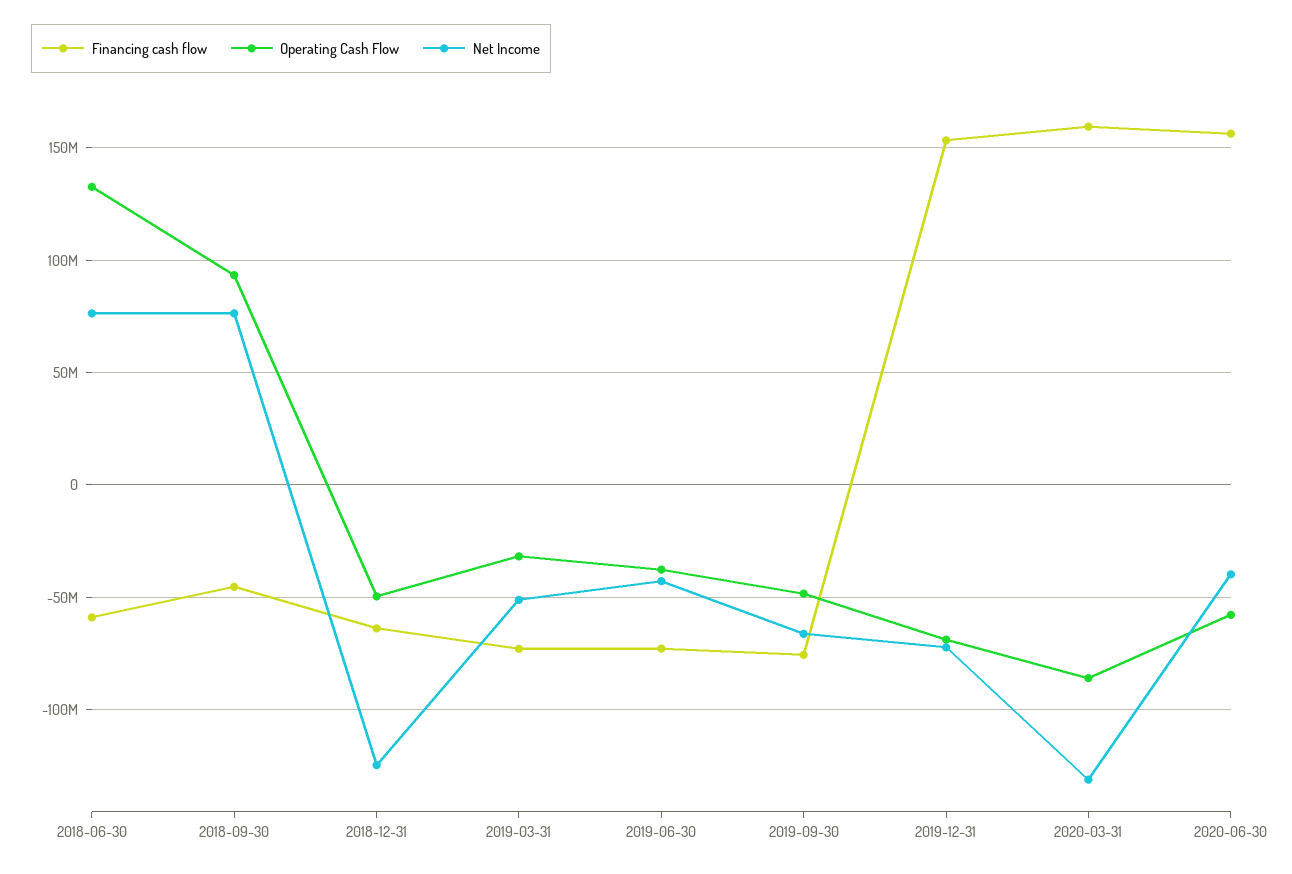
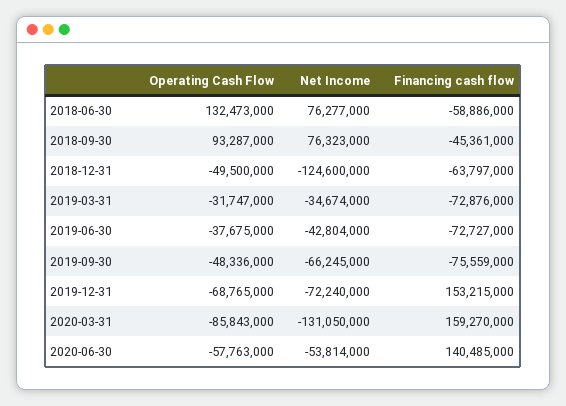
  {
    "Financing cash flow": {
      "2018-06-30": -58886000,
      "2018-09-30": -45361000,
      "2018-12-31": -63797000,
      "2019-03-31": -72876000,
      "2019-06-30": -72727000,
      "2019-09-30": -75559000,
      "2019-12-31": 153215000,
      "2020-03-31": 159270000,
-     "2020-06-30": 155000000
+     "2020-06-30": 140485000
    },
    "Operating Cash Flow": {
      "2018-06-30": 132473000,
      "2018-09-30": 93287000,
      "2018-12-31": -49500000,
      "2019-03-31": -31747000,
      "2019-06-30": -37675000,
      "2019-09-30": -48336000,
      "2019-12-31": -68765000,
      "2020-03-31": -85843000,
      "2020-06-30": -57763000
    },
    "Net Income": {
      "2018-06-30": 76277000,
      "2018-09-30": 76323000,
      "2018-12-31": -124600000,
-     "2019-03-31": -50000000,
+     "2019-03-31": -34674000,
      "2019-06-30": -42804000,
      "2019-09-30": -66245000,
      "2019-12-31": -72240000,
      "2020-03-31": -131050000,
-     "2020-06-30": -40000000
+     "2020-06-30": -53814000
    }
  }

